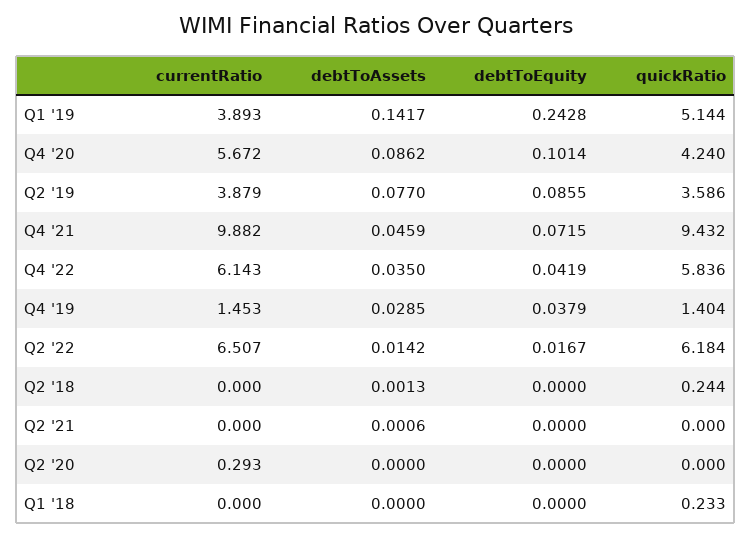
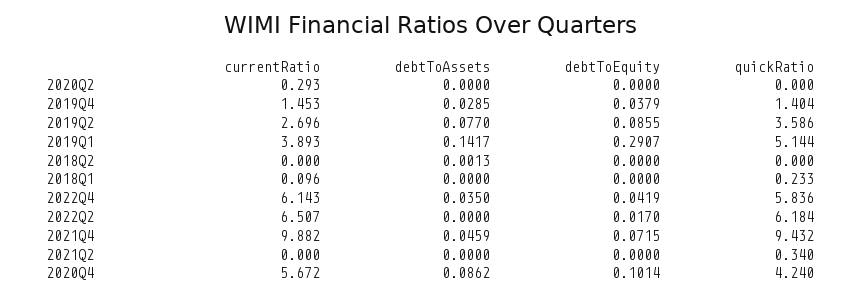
  {
    "currentRatio": {
      "Q1 '19": 3.893,
      "Q4 '20": 5.672,
-     "Q2 '19": 3.879,
+     "Q2 '19": 2.696,
      "Q4 '21": 9.882,
      "Q4 '22": 6.143,
      "Q4 '19": 1.453,
      "Q2 '22": 6.507,
      "Q2 '18": 0,
      "Q2 '21": 0,
      "Q2 '20": 0.293,
-     "Q1 '18": 0
+     "Q1 '18": 0.096
    },
    "debtToAssets": {
      "Q1 '19": 0.1417,
      "Q4 '20": 0.0862,
      "Q2 '19": 0.077,
      "Q4 '21": 0.0459,
      "Q4 '22": 0.035,
      "Q4 '19": 0.0285,
-     "Q2 '22": 0.0142,
+     "Q2 '22": 0,
      "Q2 '18": 0.0013,
-     "Q2 '21": 0.0006,
+     "Q2 '21": 0,
      "Q2 '20": 0,
      "Q1 '18": 0
    },
    "debtToEquity": {
-     "Q1 '19": 0.2428,
+     "Q1 '19": 0.2907,
      "Q4 '20": 0.1014,
      "Q2 '19": 0.0855,
      "Q4 '21": 0.0715,
      "Q4 '22": 0.0419,
      "Q4 '19": 0.0379,
-     "Q2 '22": 0.0167,
+     "Q2 '22": 0.017,
      "Q2 '18": 0,
      "Q2 '21": 0,
      "Q2 '20": 0,
      "Q1 '18": 0
    },
    "quickRatio": {
      "Q1 '19": 5.144,
      "Q4 '20": 4.24,
      "Q2 '19": 3.586,
      "Q4 '21": 9.432,
      "Q4 '22": 5.836,
      "Q4 '19": 1.404,
      "Q2 '22": 6.184,
-     "Q2 '18": 0.244,
+     "Q2 '18": 0,
-     "Q2 '21": 0,
+     "Q2 '21": 0.34,
      "Q2 '20": 0,
      "Q1 '18": 0.233
    }
  }

